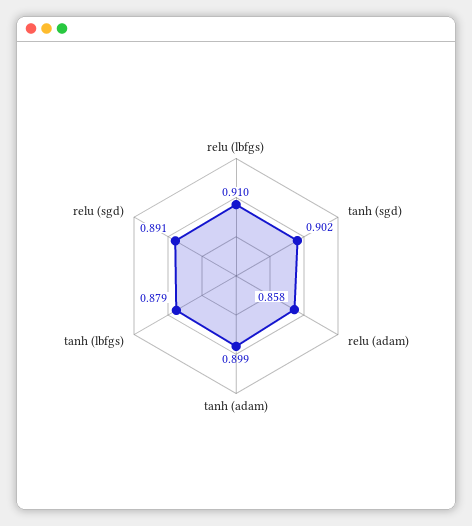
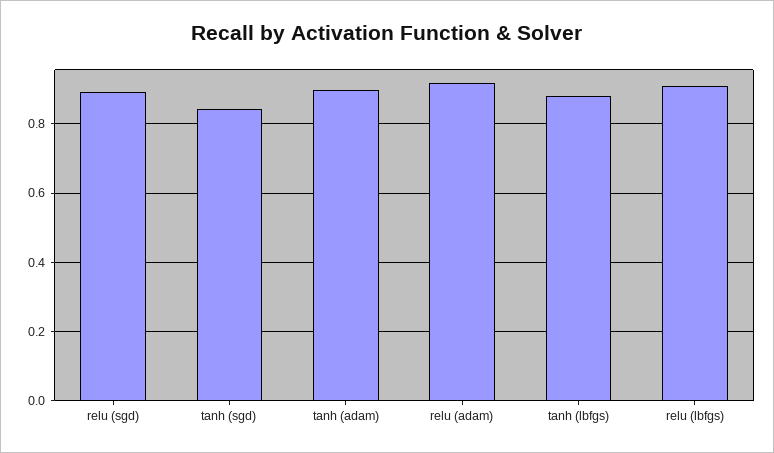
  {
    "relu (lbfgs)": 0.91,
-   "tanh (sgd)": 0.902,
+   "tanh (sgd)": 0.84,
-   "relu (adam)": 0.858,
+   "relu (adam)": 0.92,
    "tanh (adam)": 0.899,
    "tanh (lbfgs)": 0.879,
    "relu (sgd)": 0.891
  }

